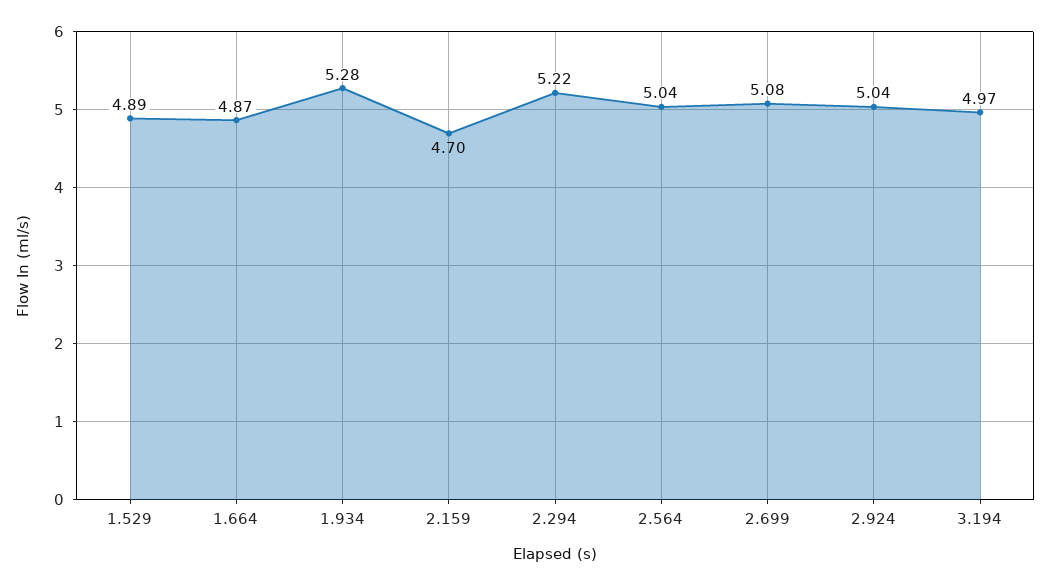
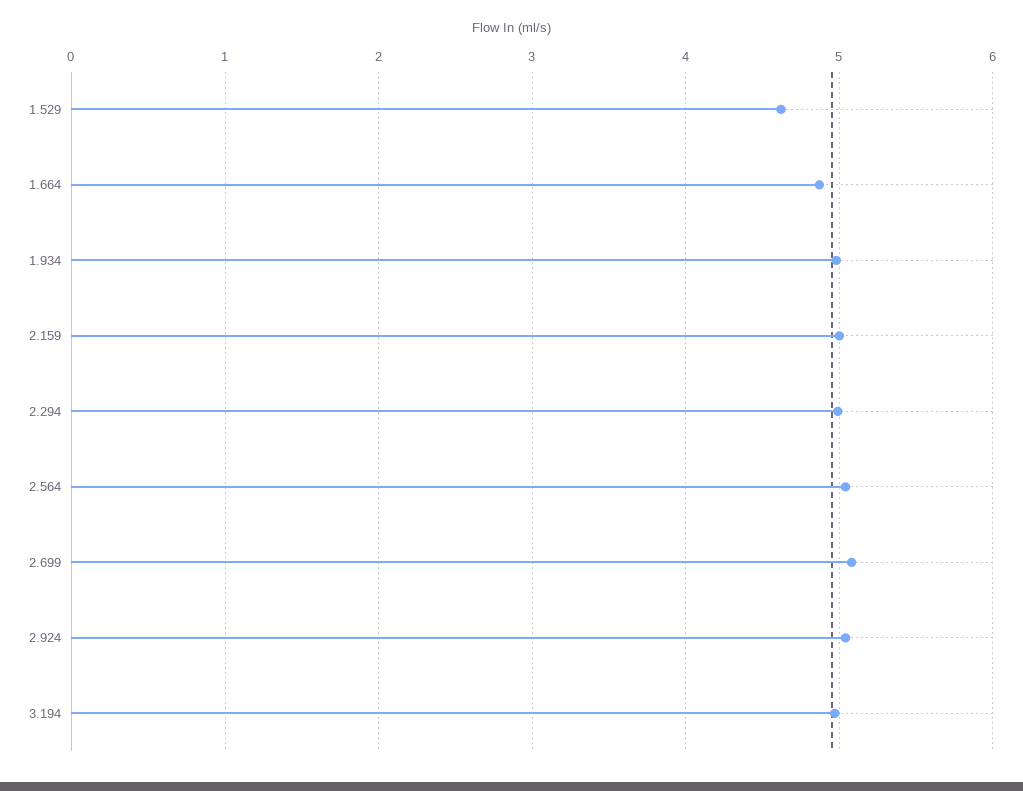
  {
-   "1.529": 4.89,
+   "1.529": 4.6,
    "1.664": 4.87,
-   "1.934": 5.28,
+   "1.934": 5,
-   "2.159": 4.7,
+   "2.159": 5,
-   "2.294": 5.22,
+   "2.294": 5,
    "2.564": 5.04,
    "2.699": 5.08,
    "2.924": 5.04,
    "3.194": 4.97
  }

